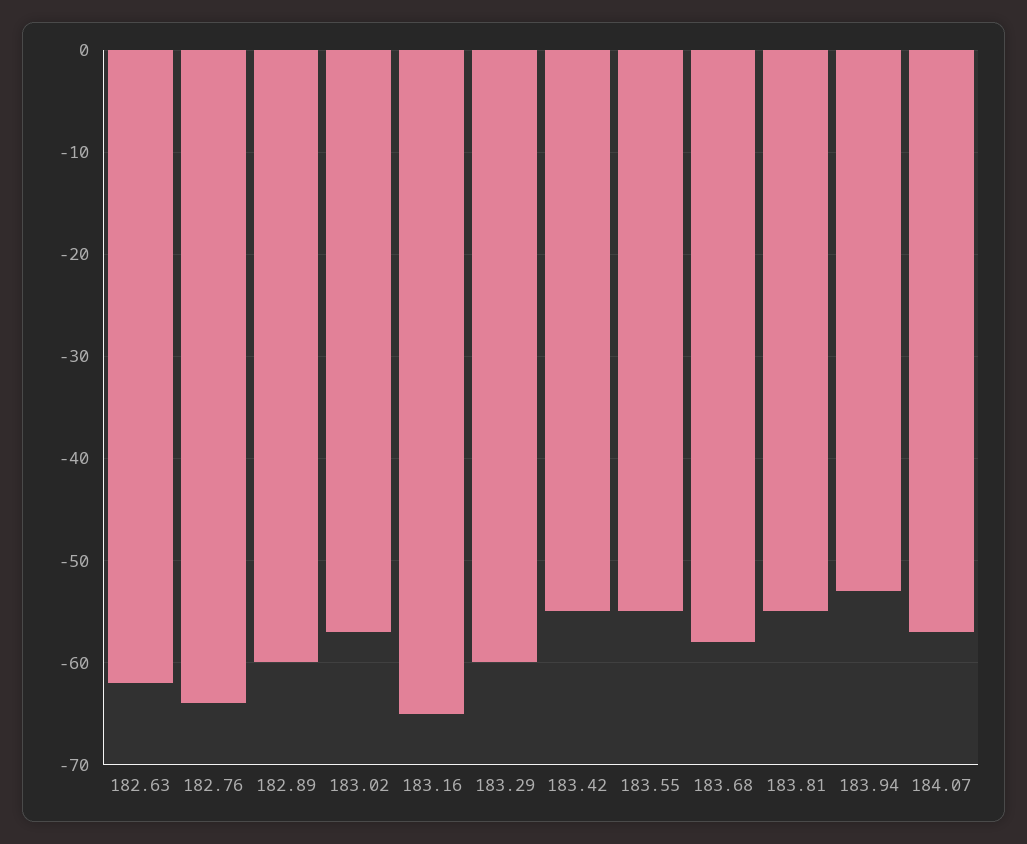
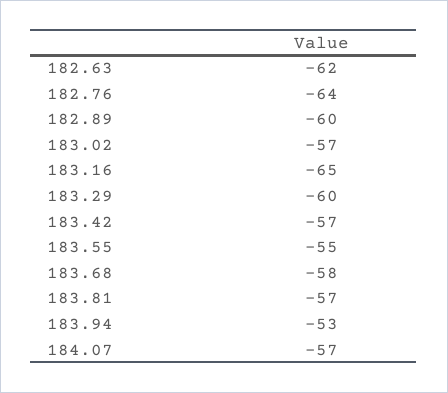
  {
    "182.63": -62,
    "182.76": -64,
    "182.89": -60,
    "183.02": -57,
    "183.16": -65,
    "183.29": -60,
-   "183.42": -55,
+   "183.42": -57,
    "183.55": -55,
    "183.68": -58,
-   "183.81": -55,
+   "183.81": -57,
    "183.94": -53,
    "184.07": -57
  }

